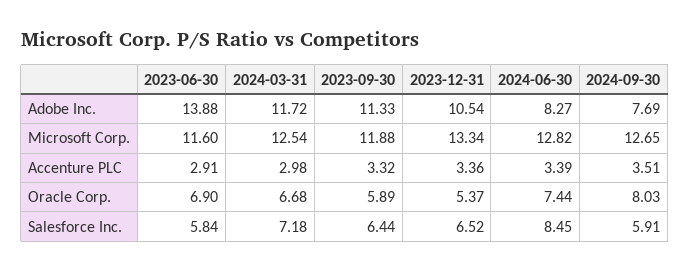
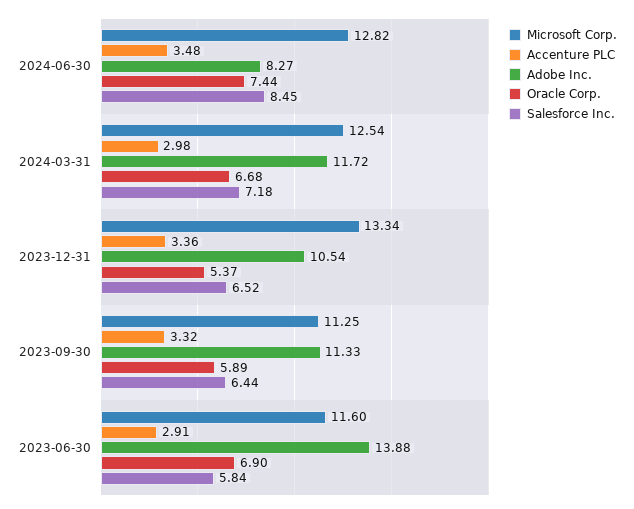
  {
    "Adobe Inc.": {
      "2023-06-30": 13.88,
      "2024-03-31": 11.72,
      "2023-09-30": 11.33,
      "2023-12-31": 10.54,
-     "2024-06-30": 8.27,
+     "2024-06-30": 8.27
-     "2024-09-30": 7.69
    },
    "Microsoft Corp.": {
      "2023-06-30": 11.6,
      "2024-03-31": 12.54,
-     "2023-09-30": 11.88,
+     "2023-09-30": 11.25,
      "2023-12-31": 13.34,
-     "2024-06-30": 12.82,
+     "2024-06-30": 12.82
-     "2024-09-30": 12.65
    },
    "Accenture PLC": {
      "2023-06-30": 2.91,
      "2024-03-31": 2.98,
      "2023-09-30": 3.32,
      "2023-12-31": 3.36,
-     "2024-06-30": 3.39,
+     "2024-06-30": 3.48
-     "2024-09-30": 3.51
    },
    "Oracle Corp.": {
      "2023-06-30": 6.9,
      "2024-03-31": 6.68,
      "2023-09-30": 5.89,
      "2023-12-31": 5.37,
-     "2024-06-30": 7.44,
+     "2024-06-30": 7.44
-     "2024-09-30": 8.03
    },
    "Salesforce Inc.": {
      "2023-06-30": 5.84,
      "2024-03-31": 7.18,
      "2023-09-30": 6.44,
      "2023-12-31": 6.52,
-     "2024-06-30": 8.45,
+     "2024-06-30": 8.45
-     "2024-09-30": 5.91
    }
  }

